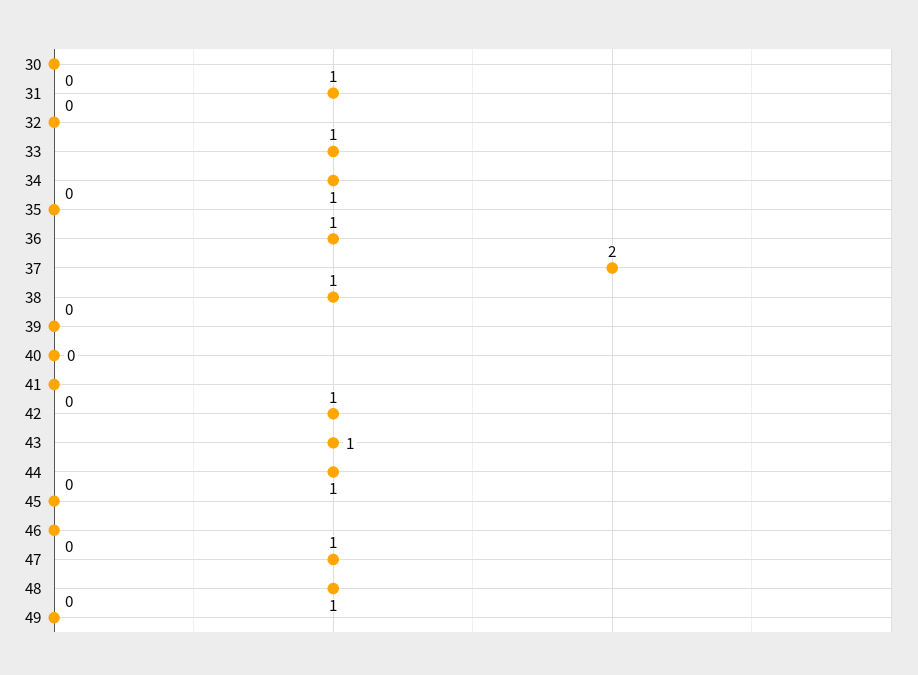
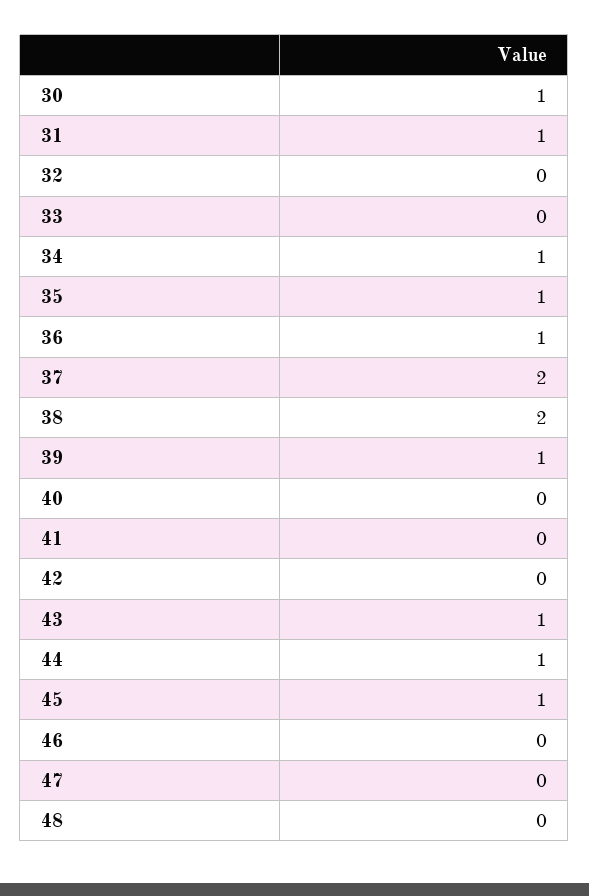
  {
-   "30": 0,
+   "30": 1,
    "31": 1,
    "32": 0,
-   "33": 1,
+   "33": 0,
    "34": 1,
-   "35": 0,
+   "35": 1,
    "36": 1,
    "37": 2,
-   "38": 1,
+   "38": 2,
-   "39": 0,
+   "39": 1,
    "40": 0,
    "41": 0,
-   "42": 1,
+   "42": 0,
    "43": 1,
    "44": 1,
-   "45": 0,
+   "45": 1,
    "46": 0,
-   "47": 1,
+   "47": 0,
-   "48": 1,
+   "48": 0
-   "49": 0
  }

